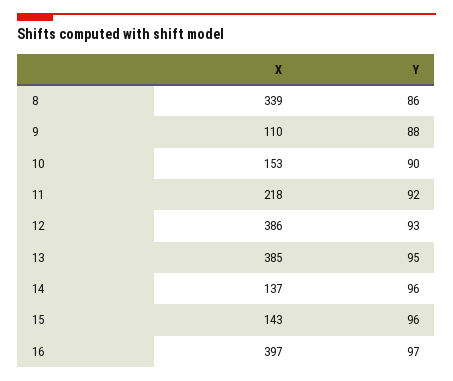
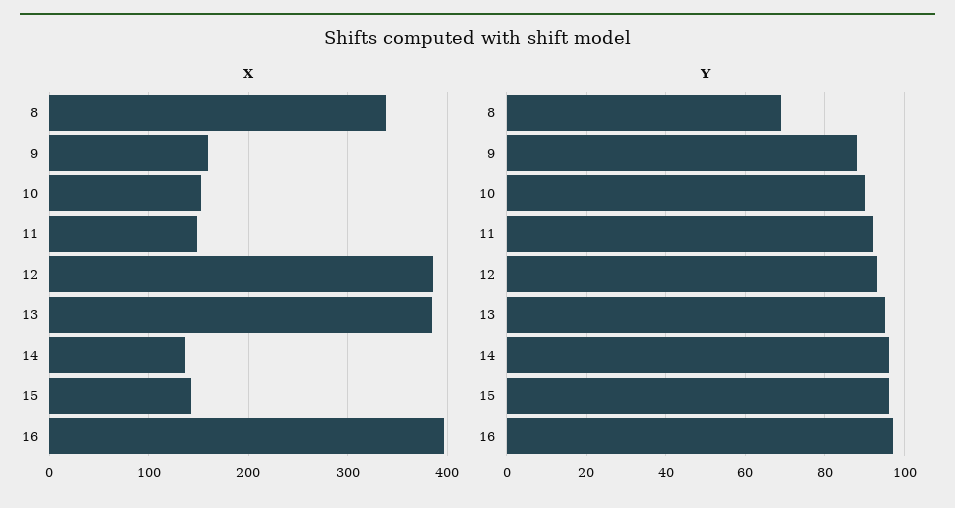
  {
    "X": {
      "8": 339,
-     "9": 110,
+     "9": 160,
      "10": 153,
-     "11": 218,
+     "11": 150,
      "12": 386,
      "13": 385,
      "14": 137,
      "15": 143,
      "16": 397
    },
    "Y": {
-     "8": 86,
+     "8": 70,
      "9": 88,
      "10": 90,
      "11": 92,
      "12": 93,
      "13": 95,
      "14": 96,
      "15": 96,
      "16": 97
    }
  }

